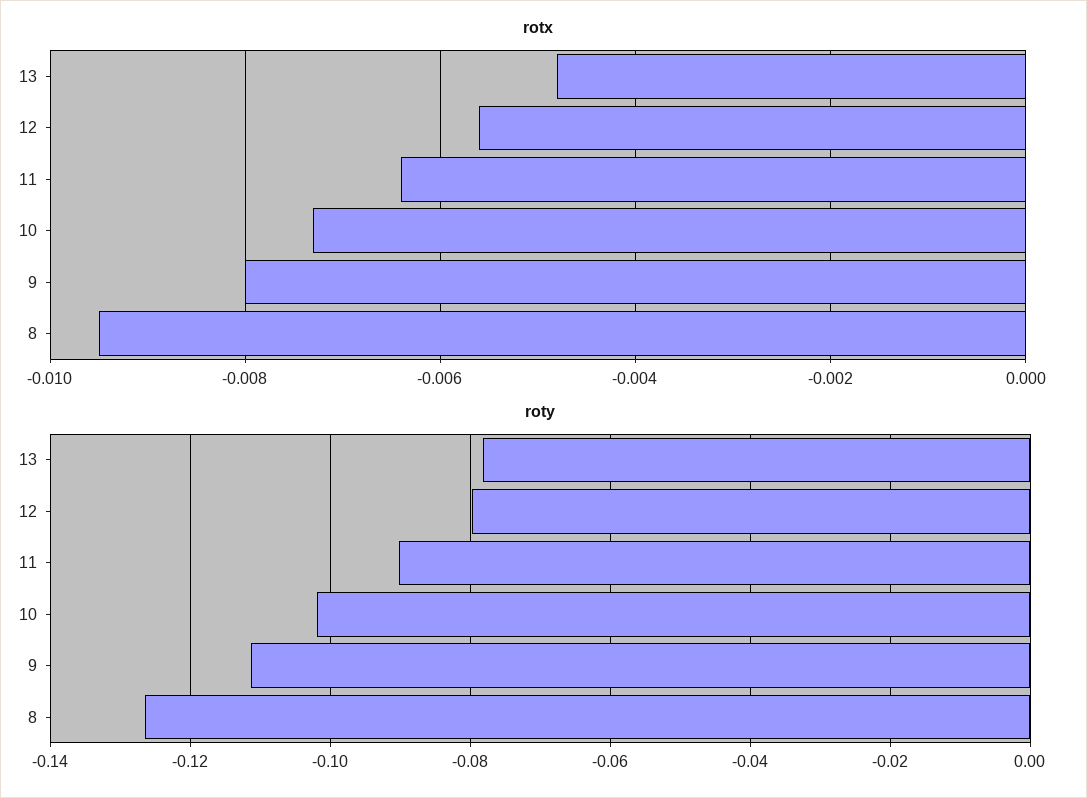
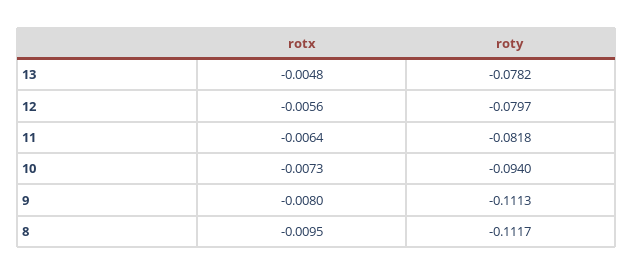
  {
    "rotx": {
      "13": -0.0048,
      "12": -0.0056,
      "11": -0.0064,
      "10": -0.0073,
      "9": -0.008,
      "8": -0.0095
    },
    "roty": {
      "13": -0.0782,
      "12": -0.0797,
-     "11": -0.09,
+     "11": -0.0818,
-     "10": -0.102,
+     "10": -0.094,
      "9": -0.1113,
-     "8": -0.126
+     "8": -0.1117
    }
  }

